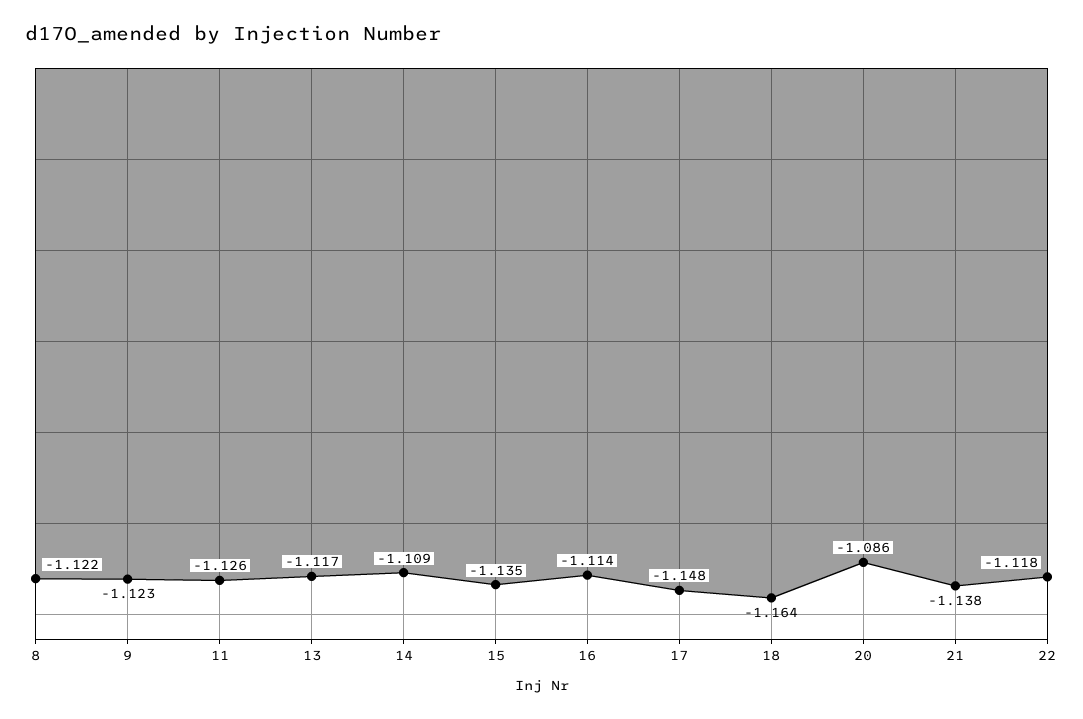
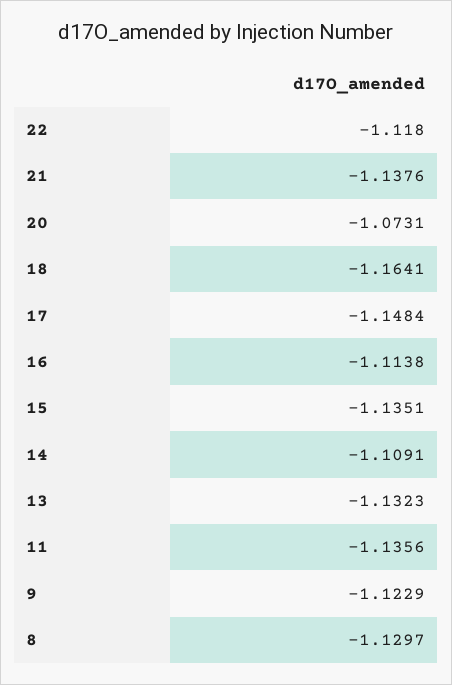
  {
-   "8": -1.122,
+   "8": -1.1297,
    "9": -1.1229,
-   "11": -1.126,
+   "11": -1.1356,
-   "13": -1.117,
+   "13": -1.1323,
    "14": -1.1091,
    "15": -1.1351,
    "16": -1.1138,
    "17": -1.1484,
    "18": -1.1641,
-   "20": -1.086,
+   "20": -1.0731,
    "21": -1.1376,
    "22": -1.118
  }

